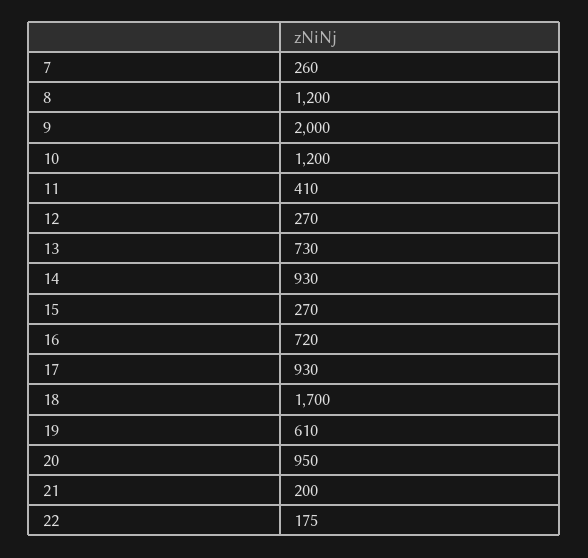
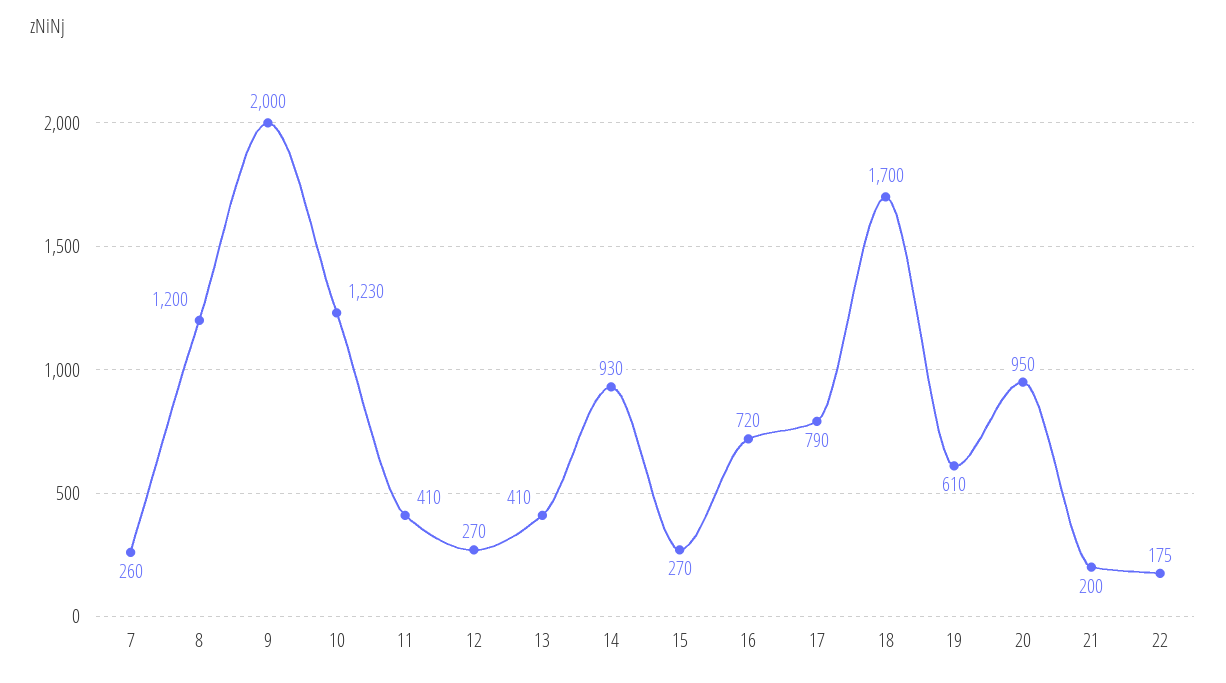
  {
    "7": 260,
    "8": 1200,
    "9": 2000,
-   "10": 1200,
+   "10": 1230,
    "11": 410,
    "12": 270,
-   "13": 730,
+   "13": 410,
    "14": 930,
    "15": 270,
    "16": 720,
-   "17": 930,
+   "17": 790,
    "18": 1700,
    "19": 610,
    "20": 950,
    "21": 200,
    "22": 175
  }

